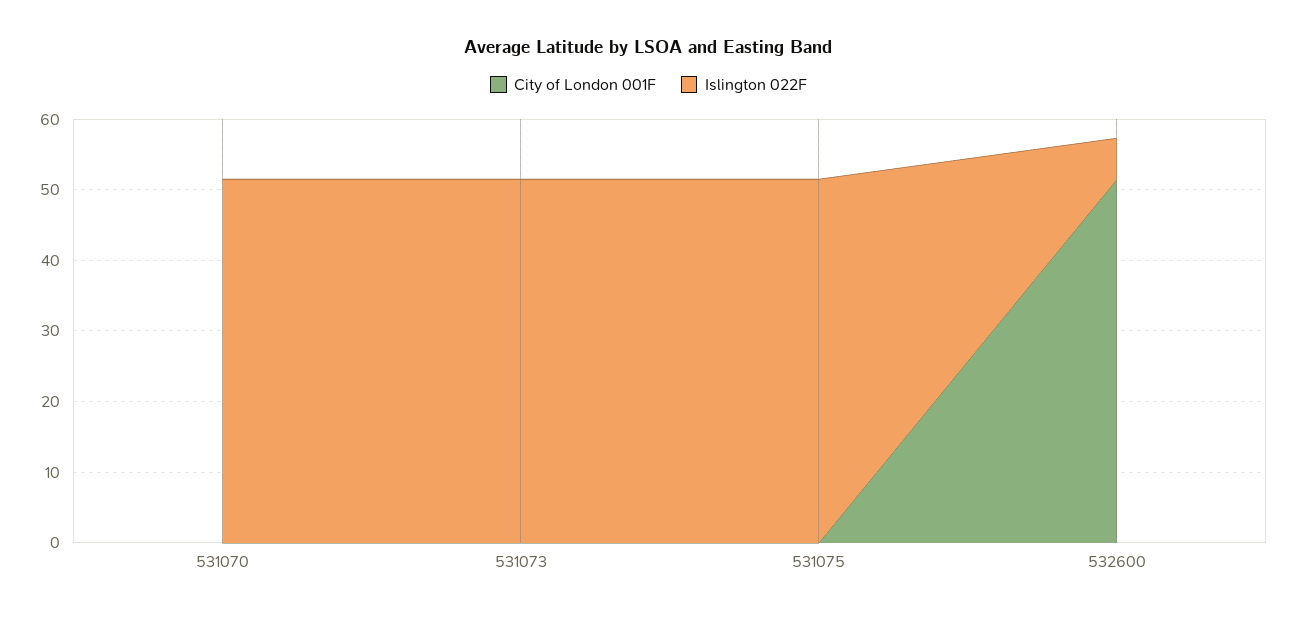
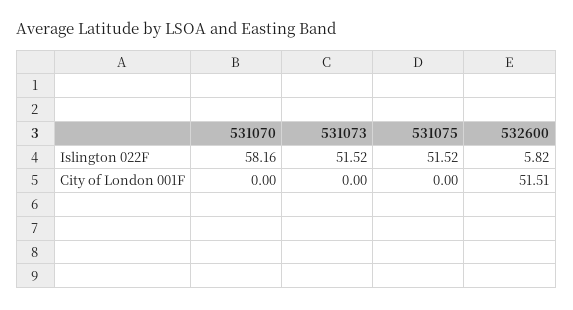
  {
    "City of London 001F": {
      "531070": 0,
      "531073": 0,
      "531075": 0,
      "532600": 51.51
    },
    "Islington 022F": {
-     "531070": 52,
+     "531070": 58.16,
      "531073": 51.52,
      "531075": 51.52,
      "532600": 5.82
    }
  }

